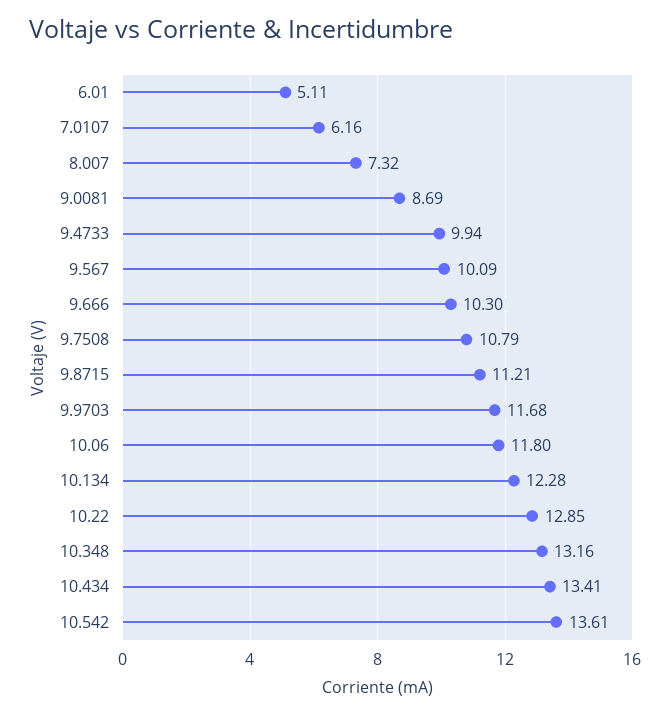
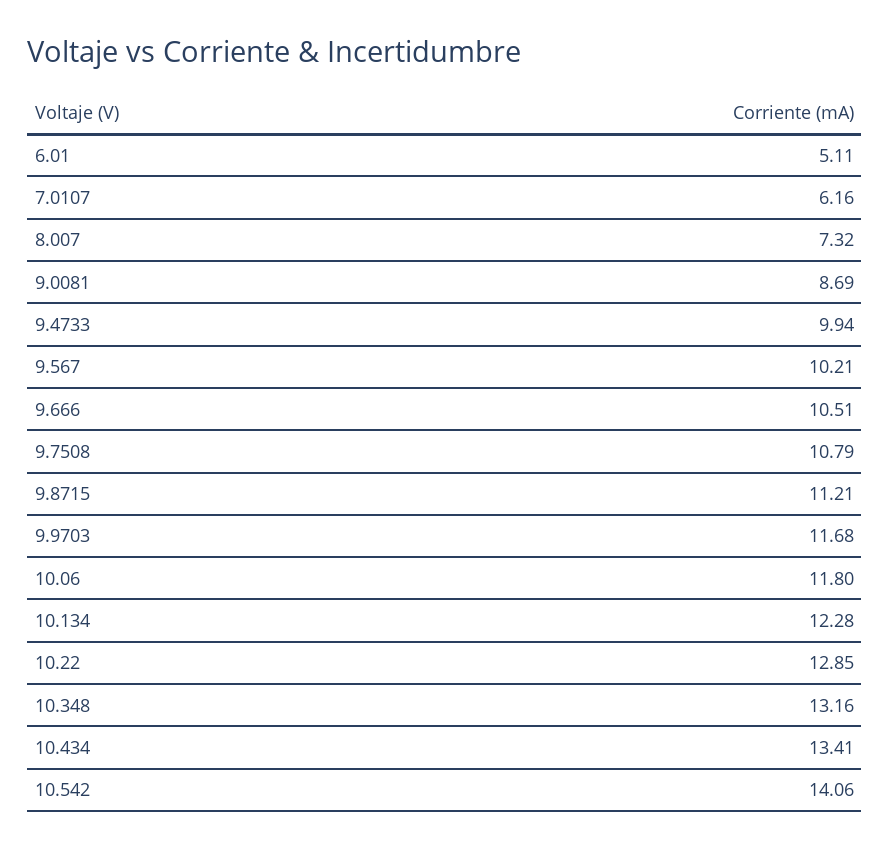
  {
    "6.01": 5.11,
    "7.0107": 6.16,
    "8.007": 7.32,
    "9.0081": 8.69,
    "9.4733": 9.94,
-   "9.567": 10.09,
+   "9.567": 10.21,
-   "9.666": 10.3,
+   "9.666": 10.51,
    "9.7508": 10.79,
    "9.8715": 11.21,
    "9.9703": 11.68,
    "10.06": 11.8,
    "10.134": 12.28,
    "10.22": 12.85,
    "10.348": 13.16,
    "10.434": 13.41,
-   "10.542": 13.61
+   "10.542": 14.06
  }

